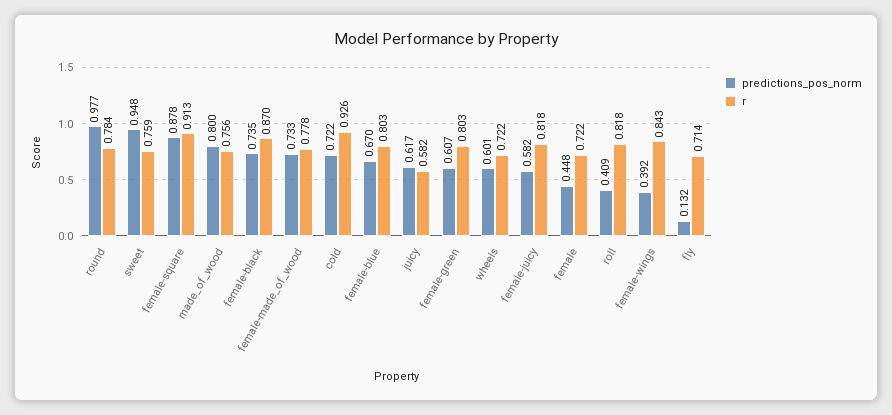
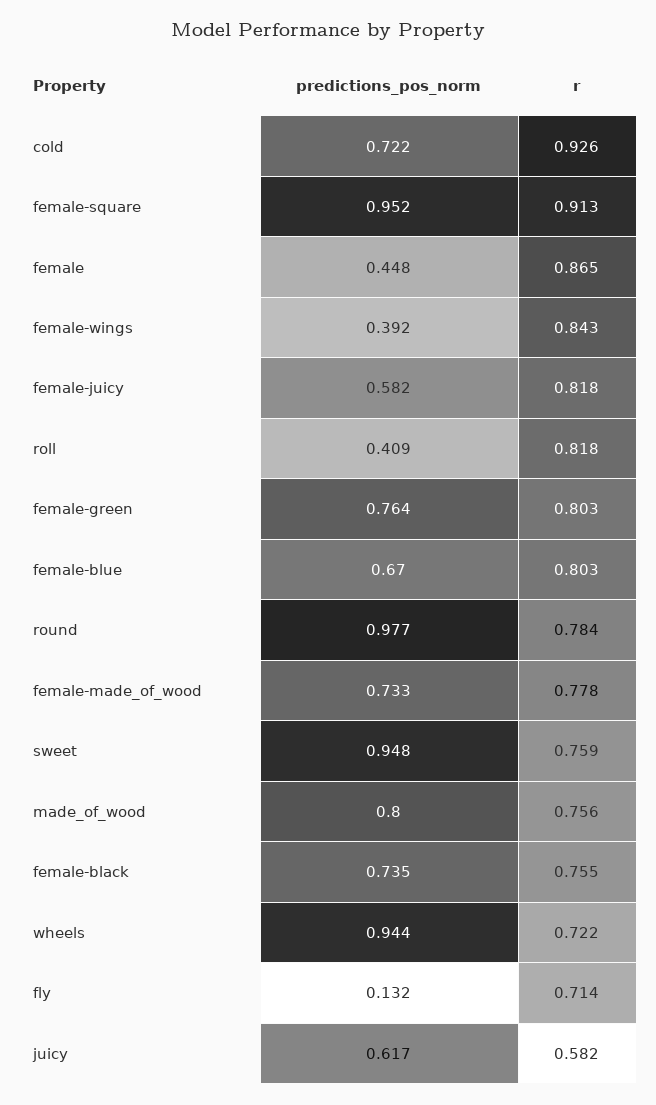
  {
    "predictions_pos_norm": {
      "round": 0.977,
      "sweet": 0.948,
-     "female-square": 0.878,
+     "female-square": 0.952,
      "made_of_wood": 0.8,
      "female-black": 0.735,
      "female-made_of_wood": 0.733,
      "cold": 0.722,
      "female-blue": 0.67,
      "juicy": 0.617,
-     "female-green": 0.607,
+     "female-green": 0.764,
-     "wheels": 0.601,
+     "wheels": 0.944,
      "female-juicy": 0.582,
      "female": 0.448,
      "roll": 0.409,
      "female-wings": 0.392,
      "fly": 0.132
    },
    "r": {
      "round": 0.784,
      "sweet": 0.759,
      "female-square": 0.913,
      "made_of_wood": 0.756,
-     "female-black": 0.87,
+     "female-black": 0.755,
      "female-made_of_wood": 0.778,
      "cold": 0.926,
      "female-blue": 0.803,
      "juicy": 0.582,
      "female-green": 0.803,
      "wheels": 0.722,
      "female-juicy": 0.818,
-     "female": 0.722,
+     "female": 0.865,
      "roll": 0.818,
      "female-wings": 0.843,
      "fly": 0.714
    }
  }

